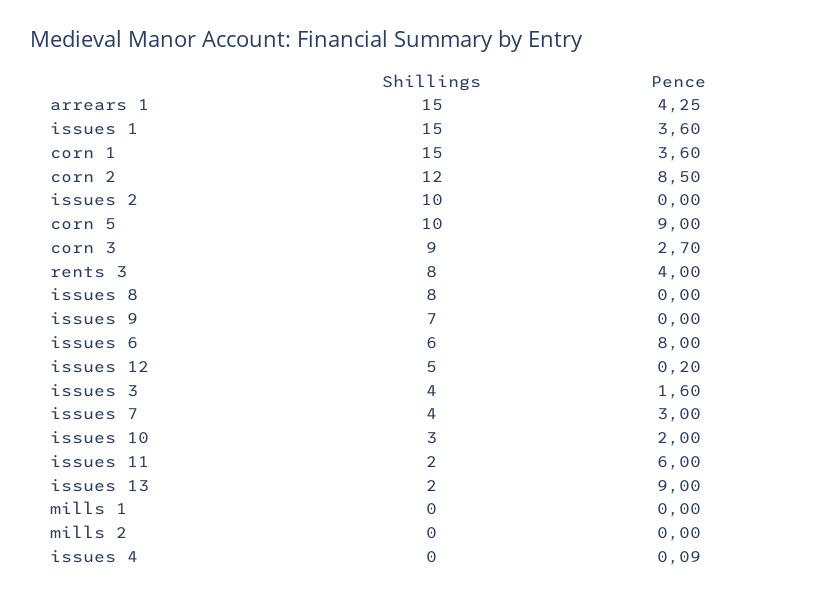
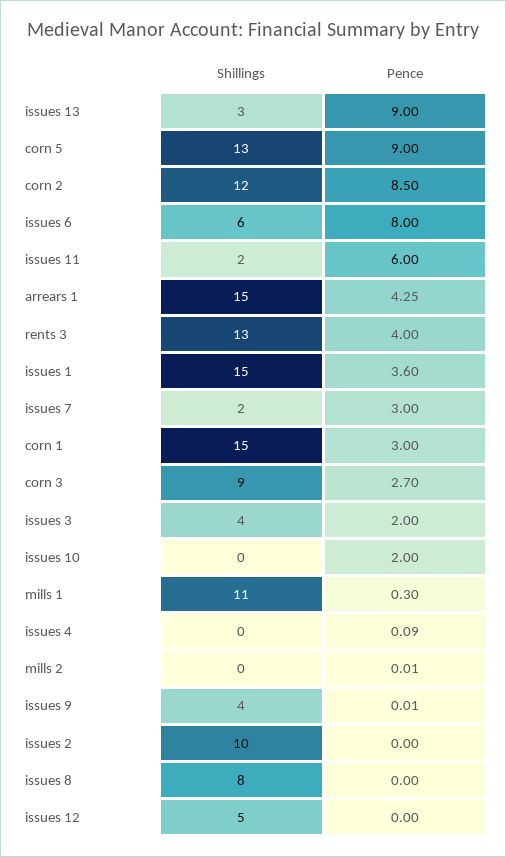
  {
    "Shillings": {
      "arrears 1": 15,
      "issues 1": 15,
      "corn 1": 15,
      "corn 2": 12,
      "issues 2": 10,
-     "corn 5": 10,
+     "corn 5": 13,
      "corn 3": 9,
-     "rents 3": 8,
+     "rents 3": 13,
      "issues 8": 8,
-     "issues 9": 7,
+     "issues 9": 4,
      "issues 6": 6,
      "issues 12": 5,
      "issues 3": 4,
-     "issues 7": 4,
+     "issues 7": 2,
-     "issues 10": 3,
+     "issues 10": 0,
      "issues 11": 2,
-     "issues 13": 2,
+     "issues 13": 3,
-     "mills 1": 0,
+     "mills 1": 11,
      "mills 2": 0,
      "issues 4": 0
    },
    "Pence": {
      "arrears 1": 4.25,
      "issues 1": 3.6,
-     "corn 1": 3.6,
+     "corn 1": 3,
      "corn 2": 8.5,
      "issues 2": 0,
      "corn 5": 9,
      "corn 3": 2.7,
      "rents 3": 4,
      "issues 8": 0,
-     "issues 9": 0,
+     "issues 9": 0.01,
      "issues 6": 8,
-     "issues 12": 0.2,
+     "issues 12": 0,
-     "issues 3": 1.6,
+     "issues 3": 2,
      "issues 7": 3,
      "issues 10": 2,
      "issues 11": 6,
      "issues 13": 9,
-     "mills 1": 0,
+     "mills 1": 0.3,
-     "mills 2": 0,
+     "mills 2": 0.01,
      "issues 4": 0.09
    }
  }

